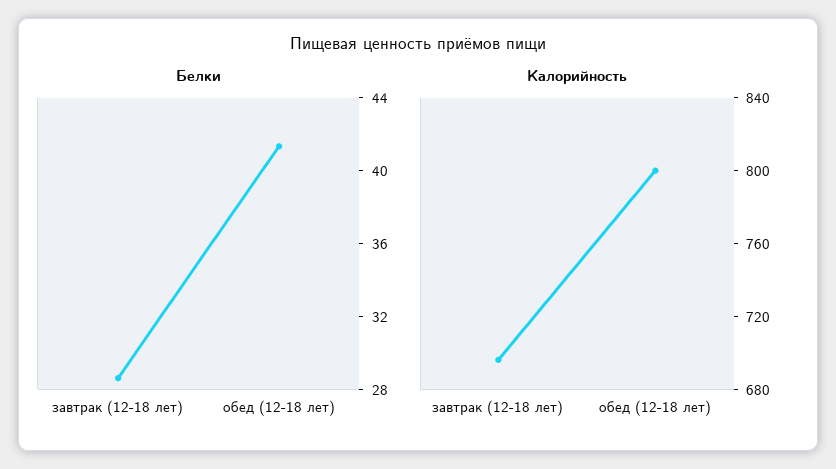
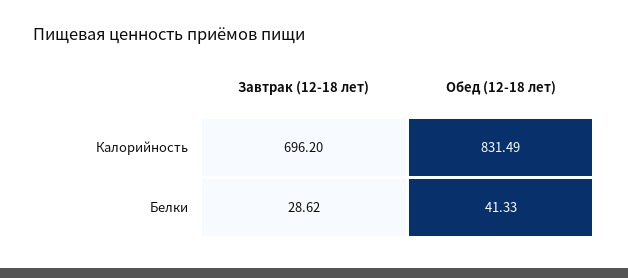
  {
    "Белки": {
      "завтрак (12-18 лет)": 28.62,
      "обед (12-18 лет)": 41.33
    },
    "Калорийность": {
      "завтрак (12-18 лет)": 696.2,
-     "обед (12-18 лет)": 800
+     "обед (12-18 лет)": 831.49
    }
  }

